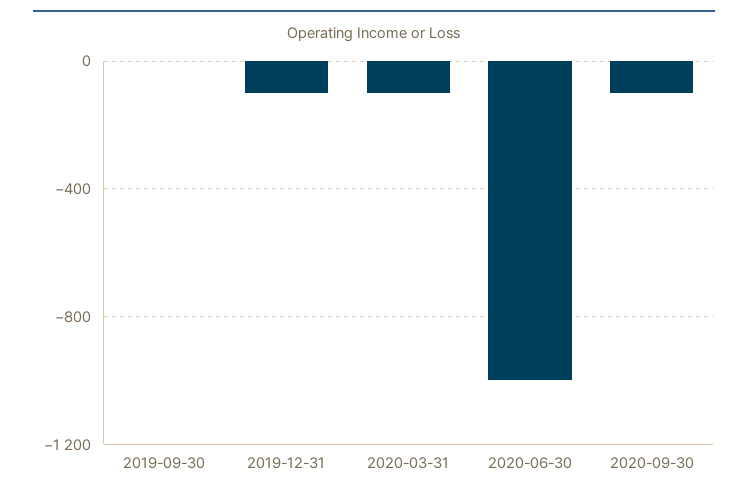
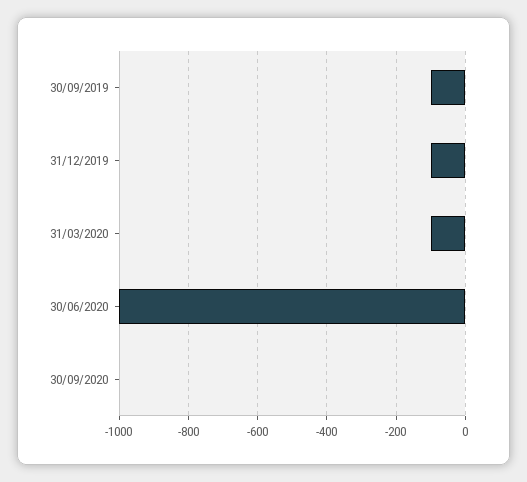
  {
-   "2019-09-30": 0,
+   "2019-09-30": -100,
    "2019-12-31": -100,
    "2020-03-31": -100,
    "2020-06-30": -1000,
-   "2020-09-30": -100
+   "2020-09-30": 0
  }

